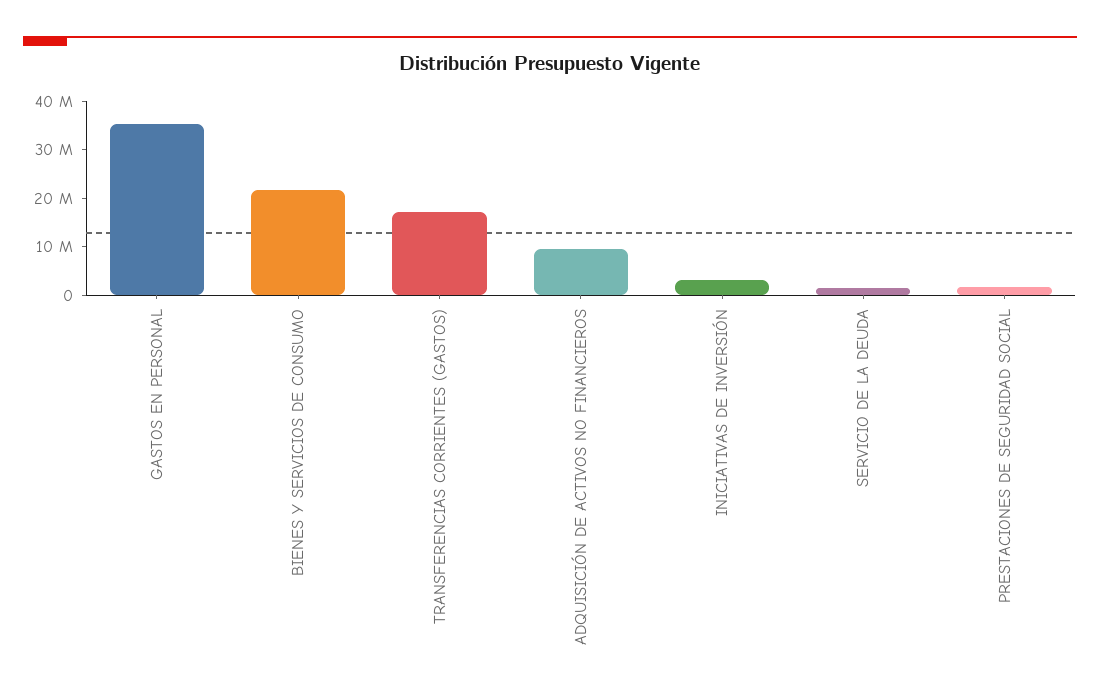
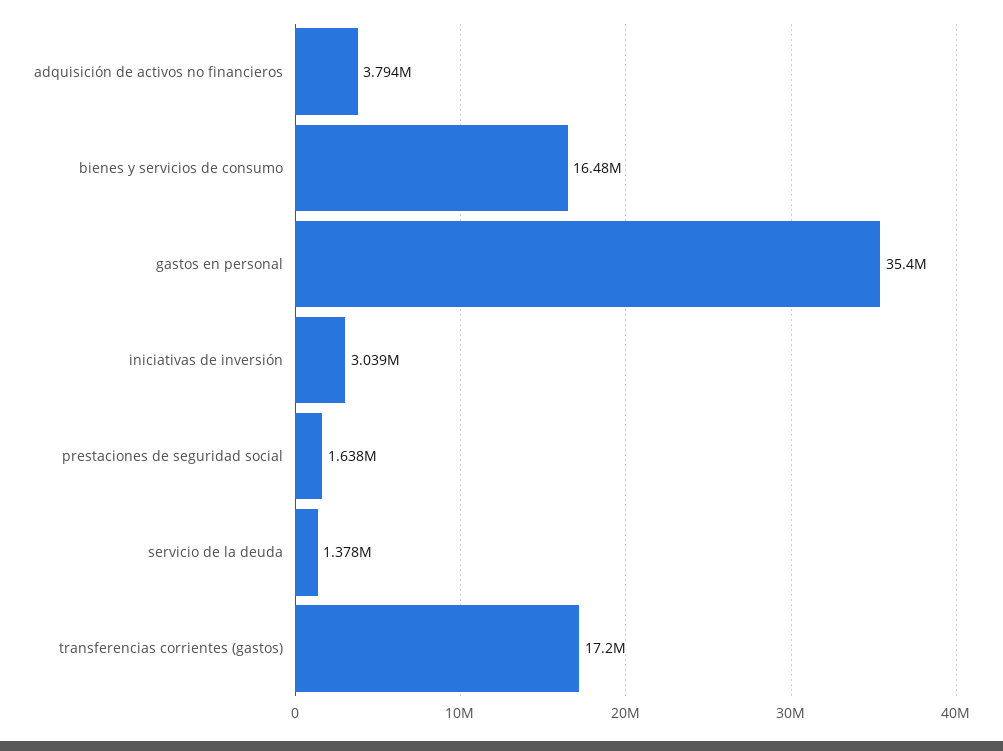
  {
    "GASTOS EN PERSONAL": 35400000,
-   "BIENES Y SERVICIOS DE CONSUMO": 22000000,
+   "BIENES Y SERVICIOS DE CONSUMO": 16480000,
    "TRANSFERENCIAS CORRIENTES (GASTOS)": 17200000,
-   "ADQUISICIÓN DE ACTIVOS NO FINANCIEROS": 10000000,
+   "ADQUISICIÓN DE ACTIVOS NO FINANCIEROS": 3794000,
    "INICIATIVAS DE INVERSIÓN": 3039000,
    "SERVICIO DE LA DEUDA": 1378000,
    "PRESTACIONES DE SEGURIDAD SOCIAL": 1638000
  }

